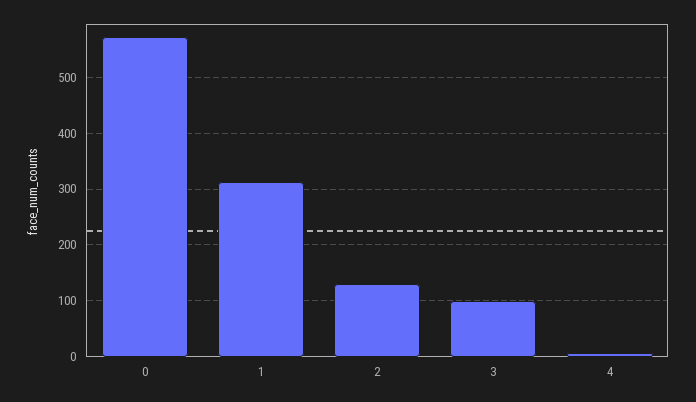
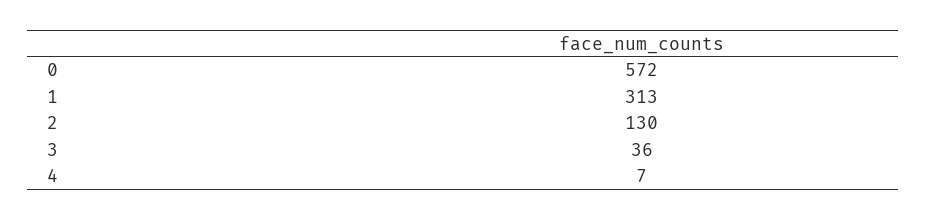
  {
    "0": 572,
    "1": 313,
    "2": 130,
-   "3": 100,
+   "3": 36,
    "4": 7
  }

